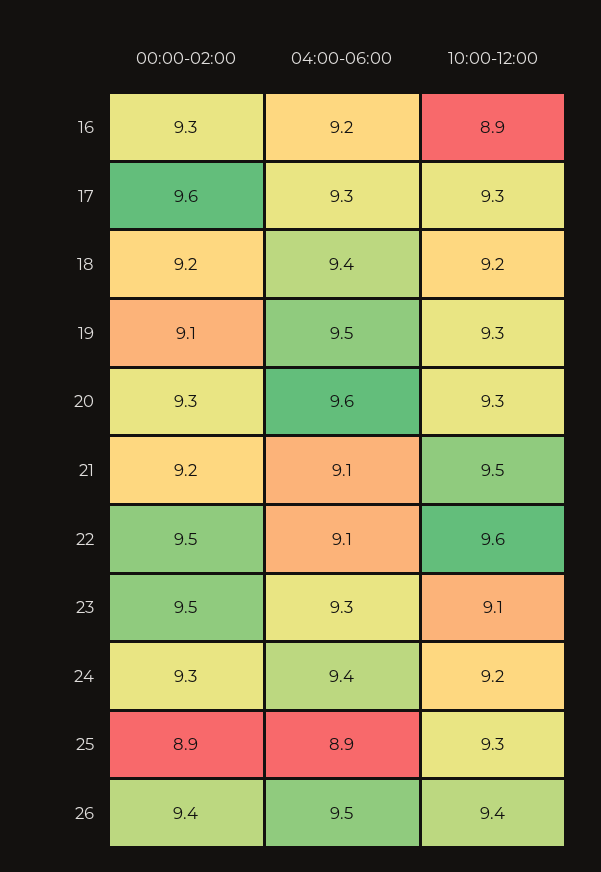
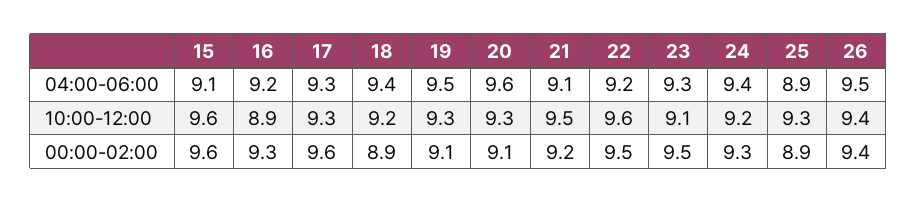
  {
    "00:00-02:00": {
      "16": 9.3,
      "17": 9.6,
-     "18": 9.2,
+     "18": 8.9,
      "19": 9.1,
-     "20": 9.3,
+     "20": 9.1,
      "21": 9.2,
      "22": 9.5,
      "23": 9.5,
      "24": 9.3,
      "25": 8.9,
-     "26": 9.4
+     "26": 9.4,
+     "15": 9.6
    },
    "04:00-06:00": {
      "16": 9.2,
      "17": 9.3,
      "18": 9.4,
      "19": 9.5,
      "20": 9.6,
      "21": 9.1,
-     "22": 9.1,
+     "22": 9.2,
      "23": 9.3,
      "24": 9.4,
      "25": 8.9,
-     "26": 9.5
+     "26": 9.5,
+     "15": 9.1
    },
    "10:00-12:00": {
      "16": 8.9,
      "17": 9.3,
      "18": 9.2,
      "19": 9.3,
      "20": 9.3,
      "21": 9.5,
      "22": 9.6,
      "23": 9.1,
      "24": 9.2,
      "25": 9.3,
-     "26": 9.4
+     "26": 9.4,
+     "15": 9.6
    }
  }

